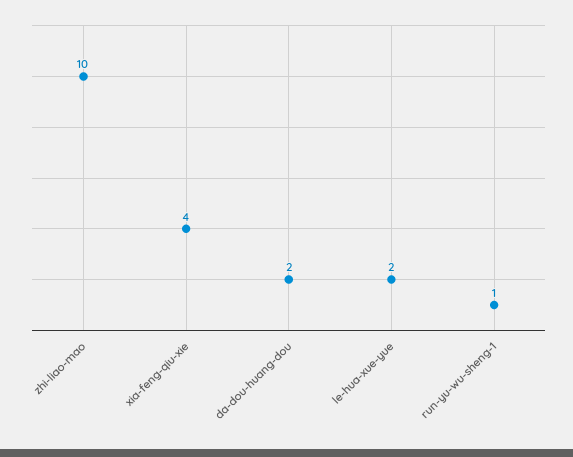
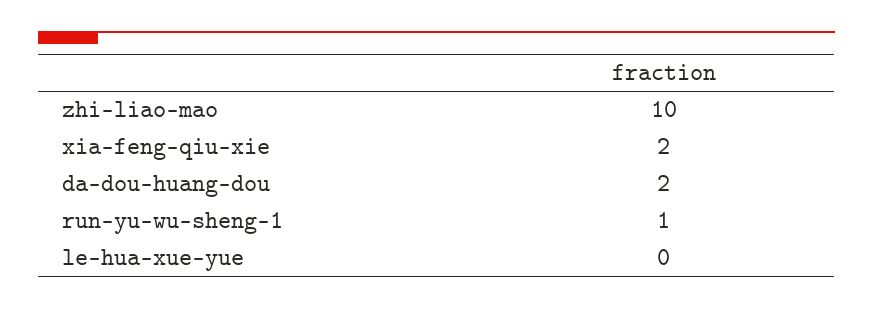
  {
    "zhi-liao-mao": 10,
-   "xia-feng-qiu-xie": 4,
+   "xia-feng-qiu-xie": 2,
    "da-dou-huang-dou": 2,
-   "le-hua-xue-yue": 2,
+   "le-hua-xue-yue": 0,
    "run-yu-wu-sheng-1": 1
  }

